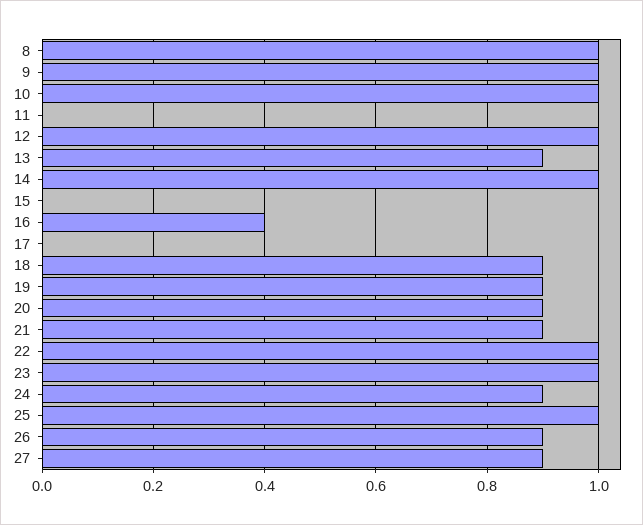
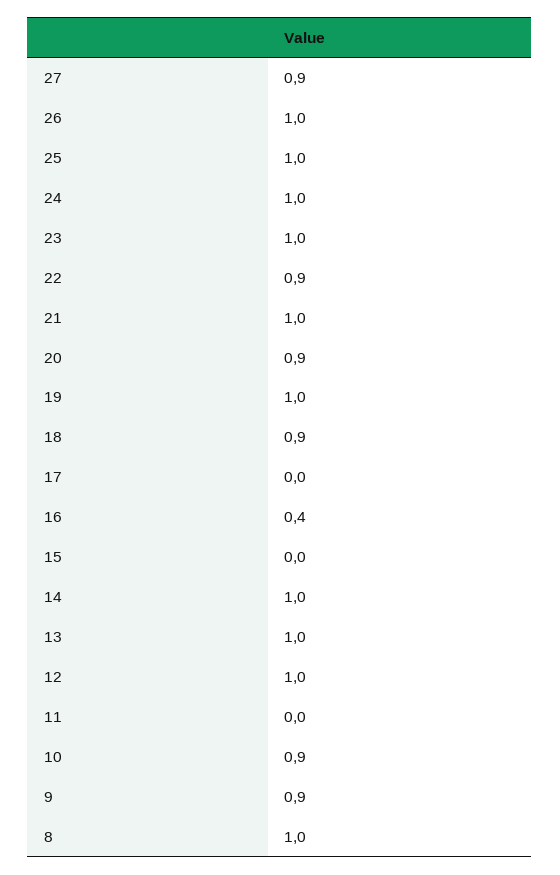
  {
    "8": 1,
-   "9": 1,
+   "9": 0.9,
-   "10": 1,
+   "10": 0.9,
    "11": 0,
    "12": 1,
-   "13": 0.9,
+   "13": 1,
    "14": 1,
    "15": 0,
    "16": 0.4,
    "17": 0,
    "18": 0.9,
-   "19": 0.9,
+   "19": 1,
    "20": 0.9,
-   "21": 0.9,
+   "21": 1,
-   "22": 1,
+   "22": 0.9,
    "23": 1,
-   "24": 0.9,
+   "24": 1,
    "25": 1,
-   "26": 0.9,
+   "26": 1,
    "27": 0.9
  }

